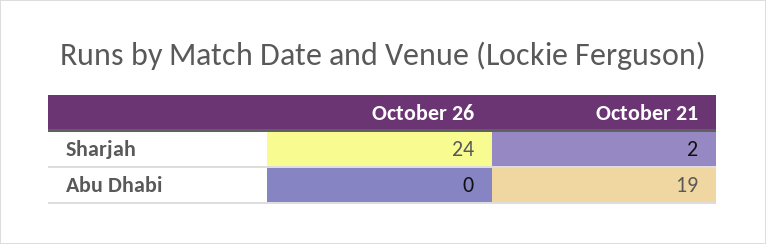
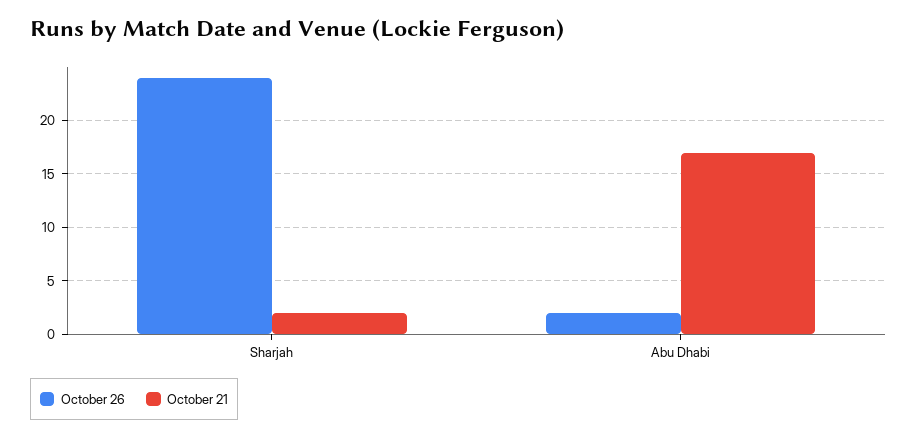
  {
    "October 26": {
      "Sharjah": 24,
-     "Abu Dhabi": 0
+     "Abu Dhabi": 2
    },
    "October 21": {
      "Sharjah": 2,
-     "Abu Dhabi": 19
+     "Abu Dhabi": 17
    }
  }

